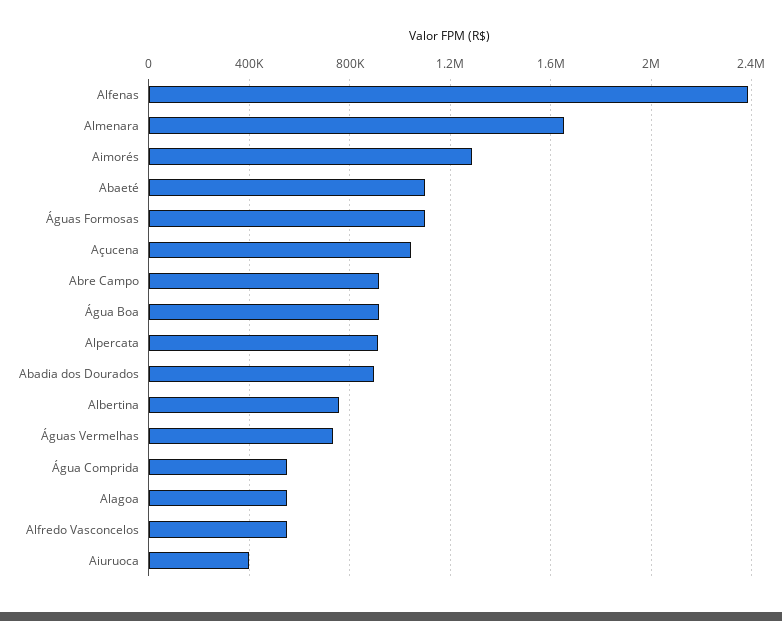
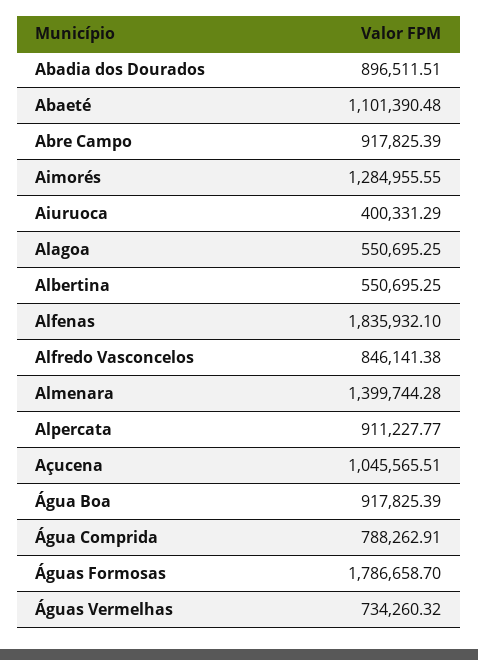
  {
-   "Alfenas": 2400000,
+   "Alfenas": 1835932.1,
-   "Almenara": 1650000,
+   "Almenara": 1399744.28,
    "Aimorés": 1284955.55,
    "Abaeté": 1101390.48,
-   "Águas Formosas": 1100000,
+   "Águas Formosas": 1786658.7,
    "Açucena": 1045565.51,
    "Abre Campo": 917825.39,
    "Água Boa": 917825.39,
    "Alpercata": 911227.77,
    "Abadia dos Dourados": 896511.51,
-   "Albertina": 750000,
+   "Albertina": 550695.25,
    "Águas Vermelhas": 734260.32,
-   "Água Comprida": 550000,
+   "Água Comprida": 788262.91,
    "Alagoa": 550695.25,
-   "Alfredo Vasconcelos": 550000,
+   "Alfredo Vasconcelos": 846141.38,
    "Aiuruoca": 400331.29
  }

